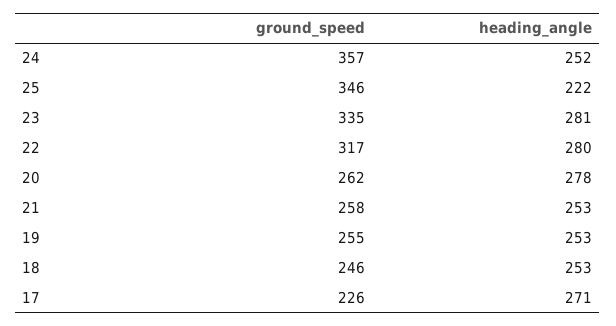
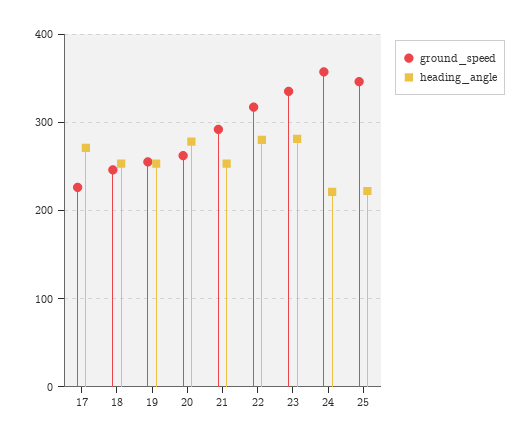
  {
    "ground_speed": {
      "24": 357,
      "25": 346,
      "23": 335,
      "22": 317,
      "20": 262,
-     "21": 258,
+     "21": 290,
      "19": 255,
      "18": 246,
      "17": 226
    },
    "heading_angle": {
-     "24": 252,
+     "24": 220,
      "25": 222,
      "23": 281,
      "22": 280,
      "20": 278,
      "21": 253,
      "19": 253,
      "18": 253,
      "17": 271
    }
  }

